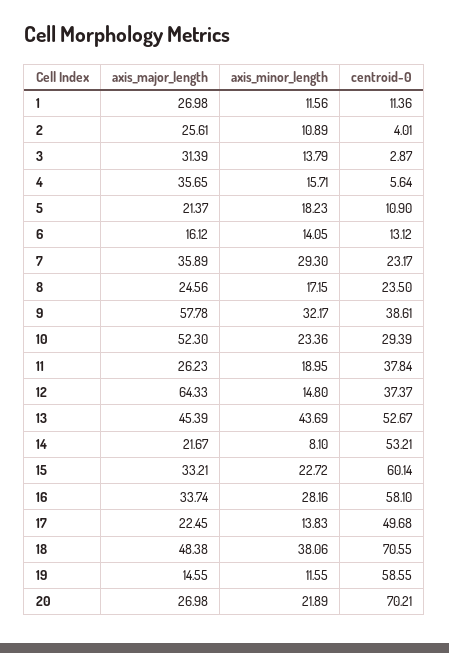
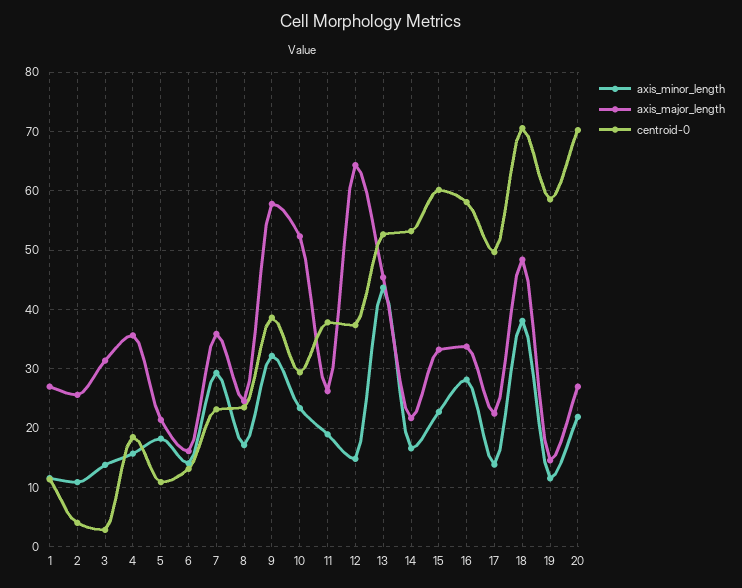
  {
    "axis_major_length": {
      "1": 26.98,
      "2": 25.61,
      "3": 31.39,
      "4": 35.65,
      "5": 21.37,
      "6": 16.12,
      "7": 35.89,
      "8": 24.56,
      "9": 57.78,
      "10": 52.3,
      "11": 26.23,
      "12": 64.33,
      "13": 45.39,
      "14": 21.67,
      "15": 33.21,
      "16": 33.74,
      "17": 22.45,
      "18": 48.38,
      "19": 14.55,
      "20": 26.98
    },
    "axis_minor_length": {
      "1": 11.56,
      "2": 10.89,
      "3": 13.79,
      "4": 15.71,
      "5": 18.23,
      "6": 14.05,
      "7": 29.3,
      "8": 17.15,
      "9": 32.17,
      "10": 23.36,
      "11": 18.95,
      "12": 14.8,
      "13": 43.69,
-     "14": 8.1,
+     "14": 16,
      "15": 22.72,
      "16": 28.16,
      "17": 13.83,
      "18": 38.06,
      "19": 11.55,
      "20": 21.89
    },
    "centroid-0": {
      "1": 11.36,
      "2": 4.01,
      "3": 2.87,
-     "4": 5.64,
+     "4": 18,
      "5": 10.9,
      "6": 13.12,
      "7": 23.17,
      "8": 23.5,
      "9": 38.61,
      "10": 29.39,
      "11": 37.84,
      "12": 37.37,
      "13": 52.67,
      "14": 53.21,
      "15": 60.14,
      "16": 58.1,
      "17": 49.68,
      "18": 70.55,
      "19": 58.55,
      "20": 70.21
    }
  }

